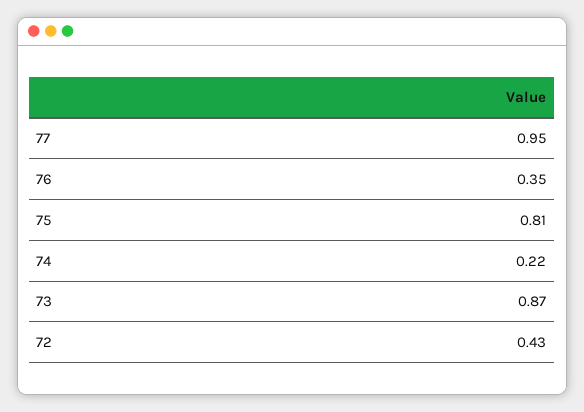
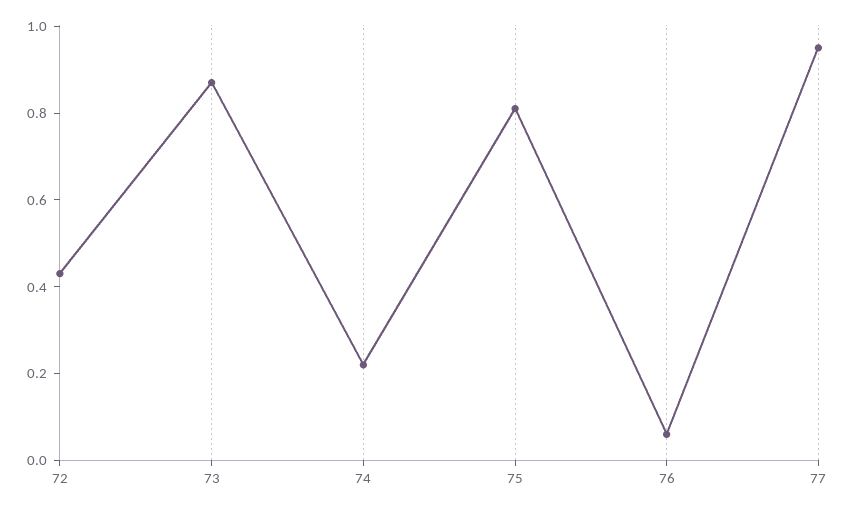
  {
    "77": 0.95,
-   "76": 0.35,
+   "76": 0.05,
    "75": 0.81,
    "74": 0.22,
    "73": 0.87,
    "72": 0.43
  }

